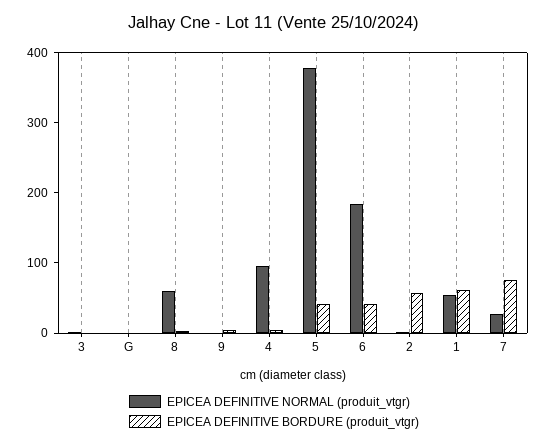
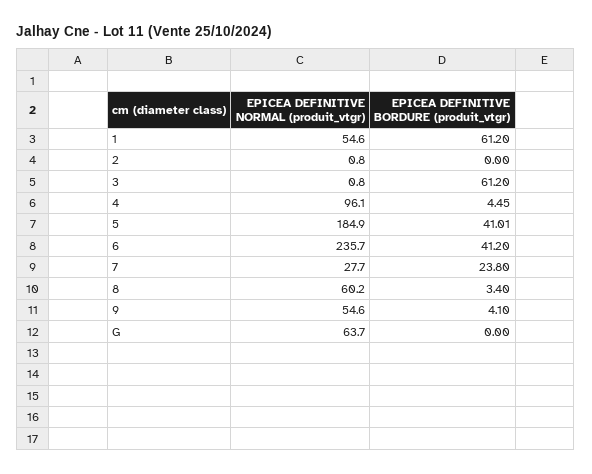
  {
    "EPICEA DEFINITIVE NORMAL (produit_vtgr)": {
      "3": 0.8,
-     "G": 0,
+     "G": 63.7,
      "8": 60.2,
-     "9": 0,
+     "9": 54.6,
      "4": 96.1,
-     "5": 380,
+     "5": 184.9,
-     "6": 180,
+     "6": 235.7,
      "2": 0.8,
      "1": 54.6,
      "7": 27.7
    },
    "EPICEA DEFINITIVE BORDURE (produit_vtgr)": {
-     "3": 0,
+     "3": 61.2,
      "G": 0,
      "8": 3.4,
      "9": 4.1,
      "4": 4.45,
      "5": 41.01,
      "6": 41.2,
-     "2": 60,
+     "2": 0,
      "1": 61.2,
-     "7": 80
+     "7": 23.8
    }
  }

